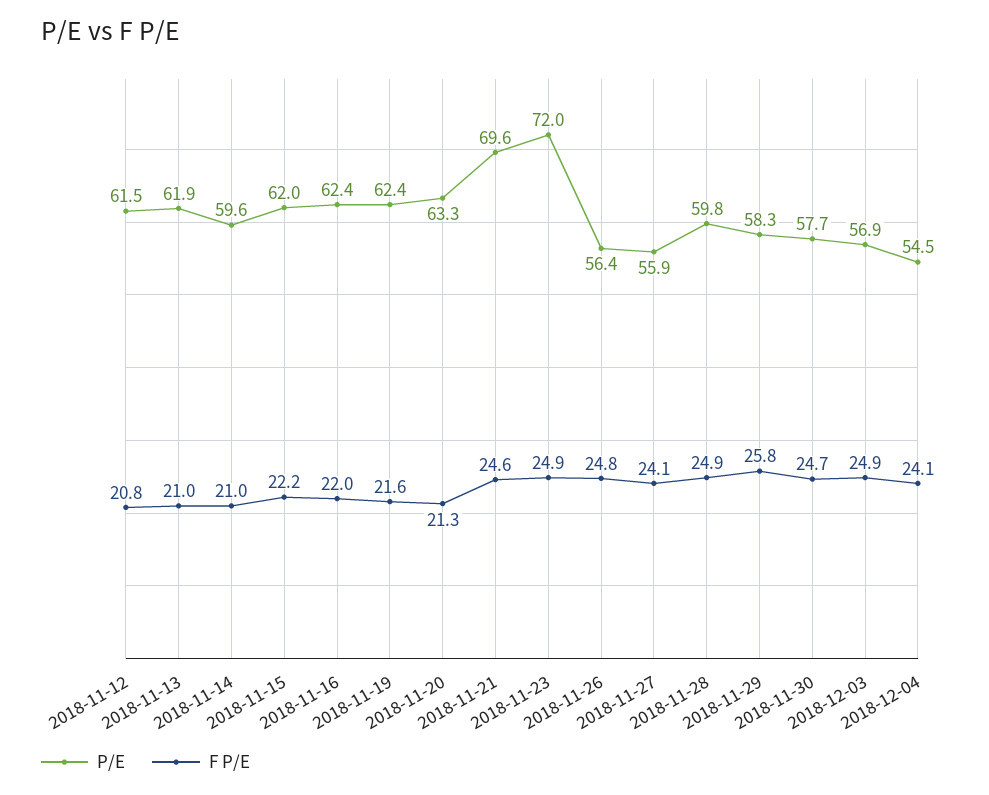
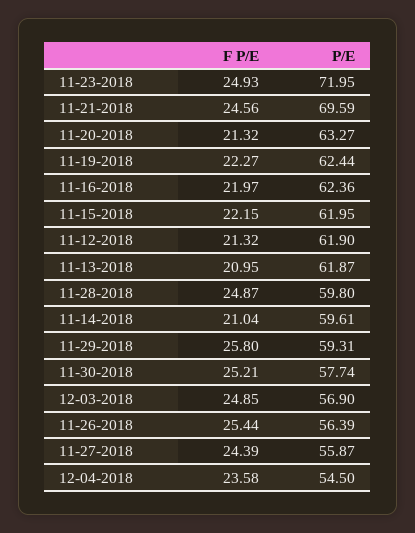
  {
    "P/E": {
-     "2018-11-12": 61.5,
+     "2018-11-12": 61.9,
      "2018-11-13": 61.87,
      "2018-11-14": 59.61,
      "2018-11-15": 61.95,
      "2018-11-16": 62.36,
      "2018-11-19": 62.44,
      "2018-11-20": 63.27,
      "2018-11-21": 69.59,
      "2018-11-23": 71.95,
      "2018-11-26": 56.39,
      "2018-11-27": 55.87,
      "2018-11-28": 59.8,
-     "2018-11-29": 58.3,
+     "2018-11-29": 59.31,
      "2018-11-30": 57.74,
      "2018-12-03": 56.9,
      "2018-12-04": 54.5
    },
    "F P/E": {
-     "2018-11-12": 20.8,
+     "2018-11-12": 21.32,
      "2018-11-13": 20.95,
      "2018-11-14": 21.04,
      "2018-11-15": 22.15,
      "2018-11-16": 21.97,
-     "2018-11-19": 21.6,
+     "2018-11-19": 22.27,
      "2018-11-20": 21.32,
      "2018-11-21": 24.56,
      "2018-11-23": 24.93,
-     "2018-11-26": 24.8,
+     "2018-11-26": 25.44,
-     "2018-11-27": 24.1,
+     "2018-11-27": 24.39,
      "2018-11-28": 24.87,
      "2018-11-29": 25.8,
-     "2018-11-30": 24.7,
+     "2018-11-30": 25.21,
      "2018-12-03": 24.85,
-     "2018-12-04": 24.1
+     "2018-12-04": 23.58
    }
  }

